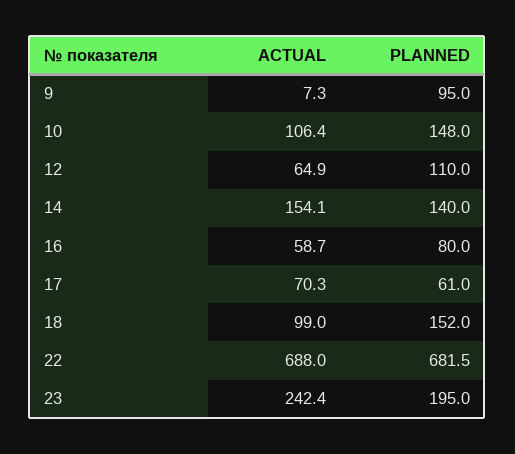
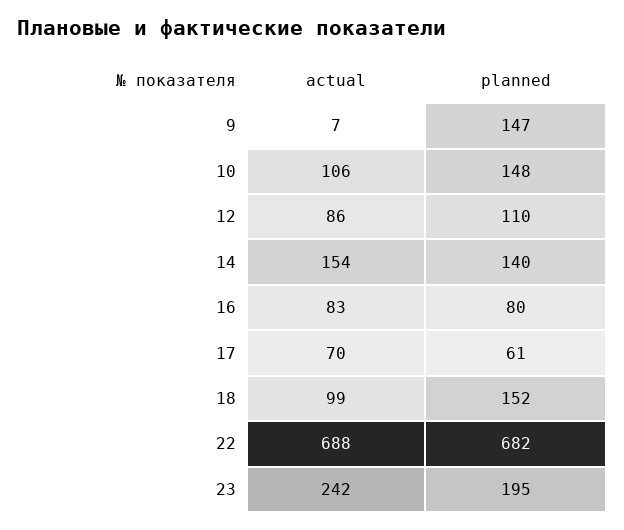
  {
    "ACTUAL": {
      "9": 7.3,
      "10": 106.4,
-     "12": 64.9,
+     "12": 86,
      "14": 154.1,
-     "16": 58.7,
+     "16": 83,
      "17": 70.3,
      "18": 99,
      "22": 688,
      "23": 242.4
    },
    "PLANNED": {
-     "9": 95,
+     "9": 147,
      "10": 148,
      "12": 110,
      "14": 140,
      "16": 80,
      "17": 61,
      "18": 152,
      "22": 681.5,
      "23": 195
    }
  }

